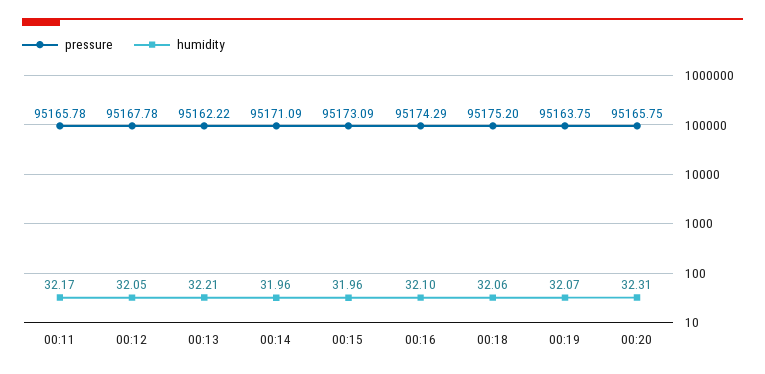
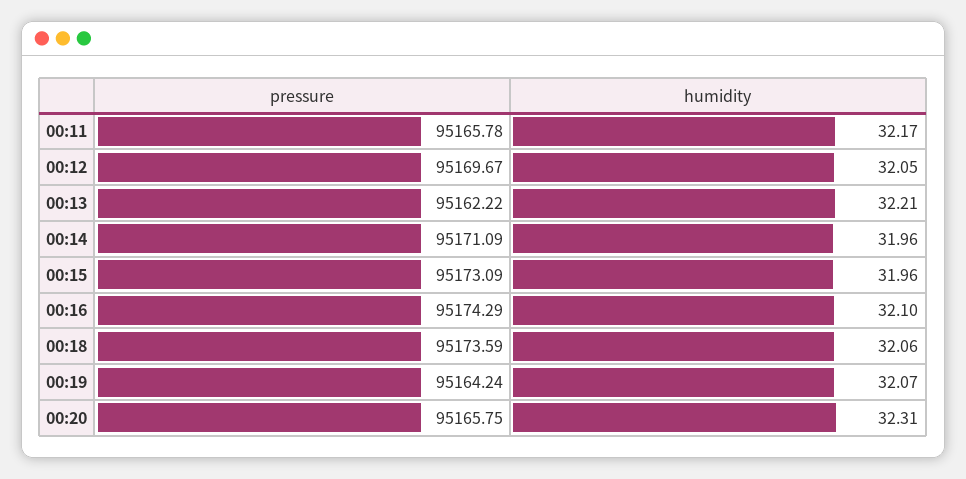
  {
    "pressure": {
      "00:11": 95165.78,
-     "00:12": 95167.78,
+     "00:12": 95169.67,
      "00:13": 95162.22,
      "00:14": 95171.09,
      "00:15": 95173.09,
      "00:16": 95174.29,
-     "00:18": 95175.2,
+     "00:18": 95173.59,
-     "00:19": 95163.75,
+     "00:19": 95164.24,
      "00:20": 95165.75
    },
    "humidity": {
      "00:11": 32.17,
      "00:12": 32.05,
      "00:13": 32.21,
      "00:14": 31.96,
      "00:15": 31.96,
      "00:16": 32.1,
      "00:18": 32.06,
      "00:19": 32.07,
      "00:20": 32.31
    }
  }

